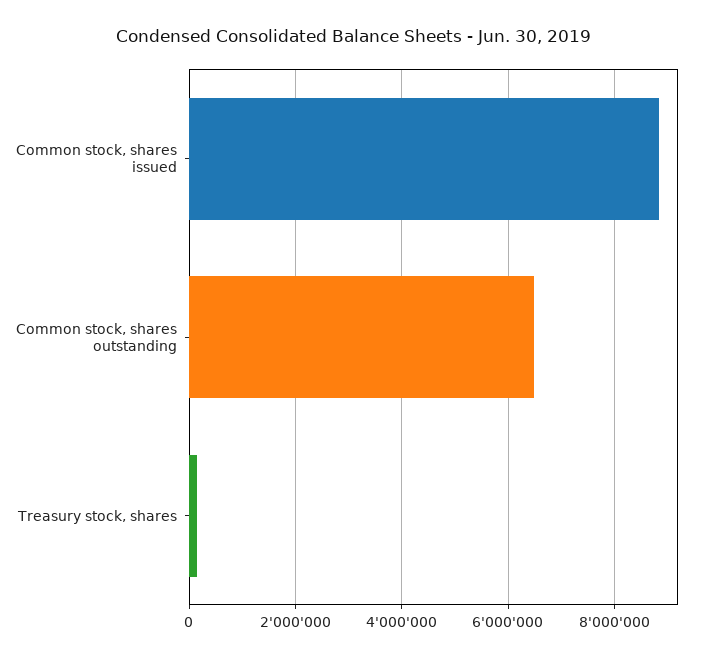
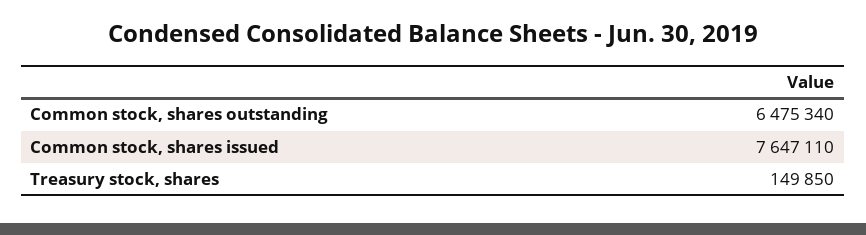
  {
-   "Common stock, shares issued": 8800000,
+   "Common stock, shares issued": 7647110,
    "Common stock, shares outstanding": 6475340,
    "Treasury stock, shares": 149850
  }

